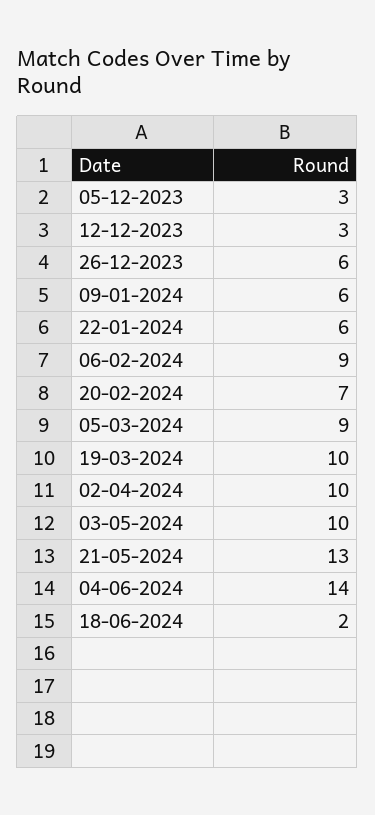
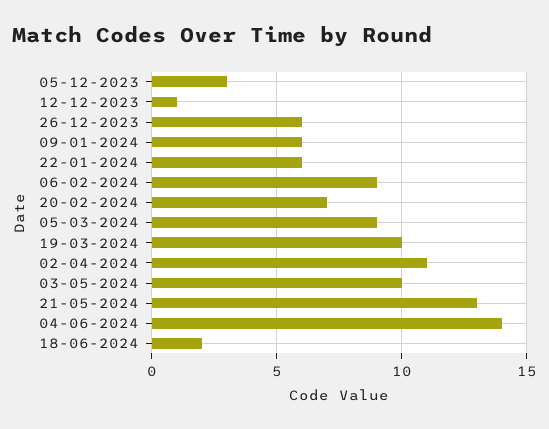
  {
    "05-12-2023": 3,
-   "12-12-2023": 3,
+   "12-12-2023": 1,
    "26-12-2023": 6,
    "09-01-2024": 6,
    "22-01-2024": 6,
    "06-02-2024": 9,
    "20-02-2024": 7,
    "05-03-2024": 9,
    "19-03-2024": 10,
-   "02-04-2024": 10,
+   "02-04-2024": 11,
    "03-05-2024": 10,
    "21-05-2024": 13,
    "04-06-2024": 14,
    "18-06-2024": 2
  }

